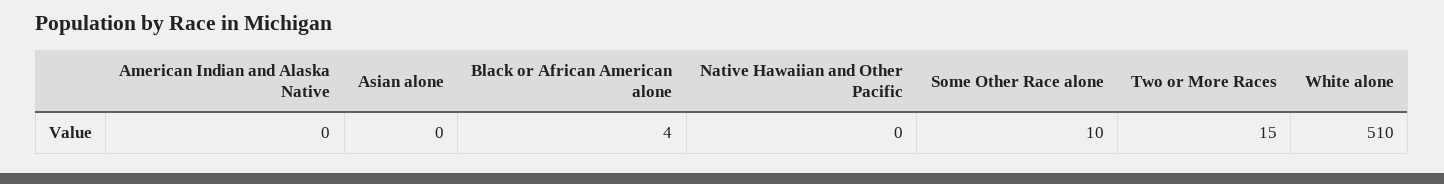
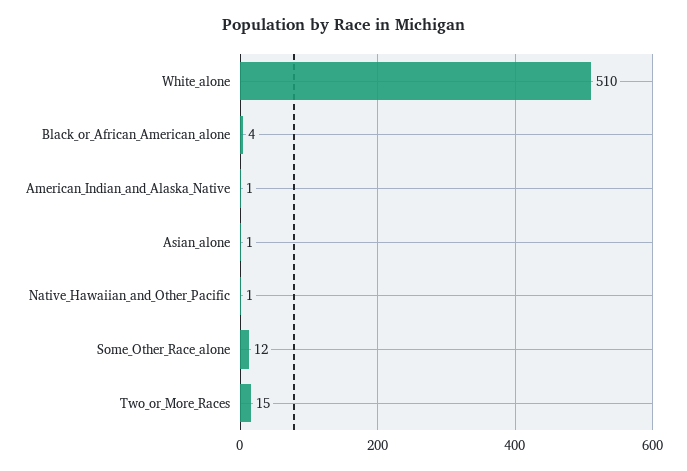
  {
-   "American Indian and Alaska Native": 0,
+   "American Indian and Alaska Native": 1,
-   "Asian alone": 0,
+   "Asian alone": 1,
    "Black or African American alone": 4,
-   "Native Hawaiian and Other Pacific": 0,
+   "Native Hawaiian and Other Pacific": 1,
-   "Some Other Race alone": 10,
+   "Some Other Race alone": 12,
    "Two or More Races": 15,
    "White alone": 510
  }

